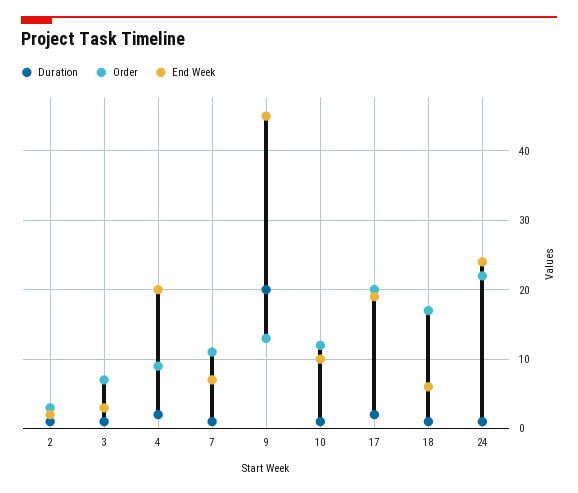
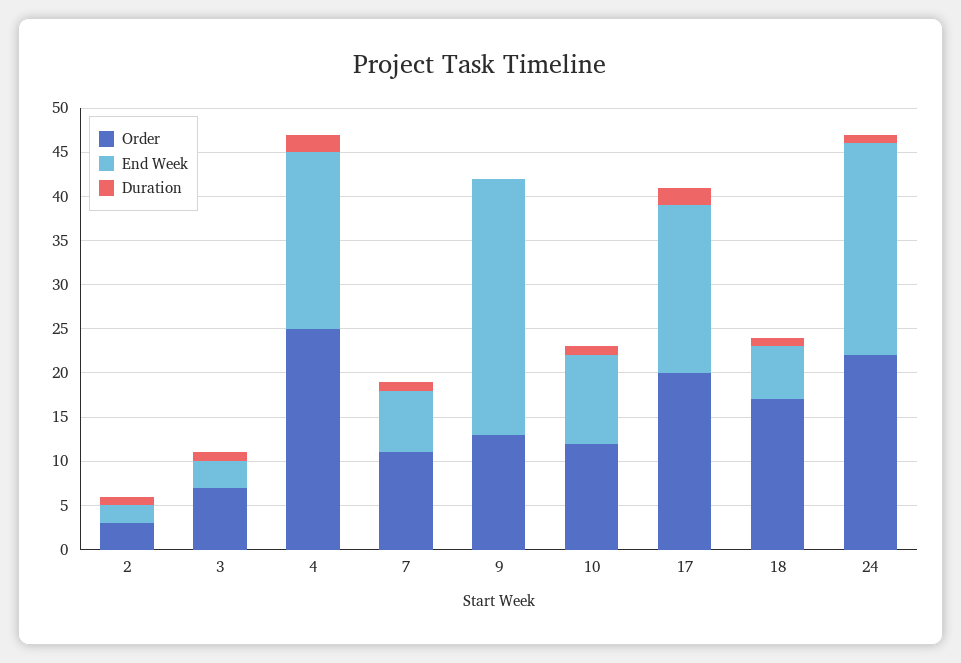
  {
    "Duration": {
      "2": 1,
      "3": 1,
      "4": 2,
      "7": 1,
-     "9": 20,
+     "9": 0,
      "10": 1,
      "17": 2,
      "18": 1,
      "24": 1
    },
    "Order": {
      "2": 3,
      "3": 7,
-     "4": 9,
+     "4": 25,
      "7": 11,
      "9": 13,
      "10": 12,
      "17": 20,
      "18": 17,
      "24": 22
    },
    "End Week": {
      "2": 2,
      "3": 3,
      "4": 20,
      "7": 7,
-     "9": 45,
+     "9": 29,
      "10": 10,
      "17": 19,
      "18": 6,
      "24": 24
    }
  }

